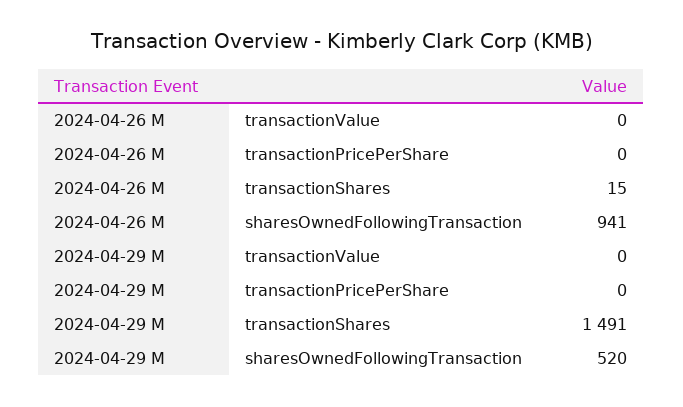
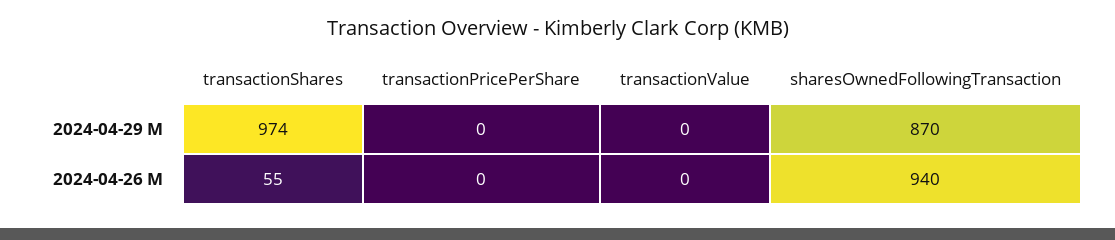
  {
    "2024-04-26 M": {
      "transactionValue": 0,
      "transactionPricePerShare": 0,
-     "transactionShares": 15,
+     "transactionShares": 55,
-     "sharesOwnedFollowingTransaction": 941
+     "sharesOwnedFollowingTransaction": 940
    },
    "2024-04-29 M": {
      "transactionValue": 0,
      "transactionPricePerShare": 0,
-     "transactionShares": 1491,
+     "transactionShares": 974,
-     "sharesOwnedFollowingTransaction": 520
+     "sharesOwnedFollowingTransaction": 870
    }
  }

